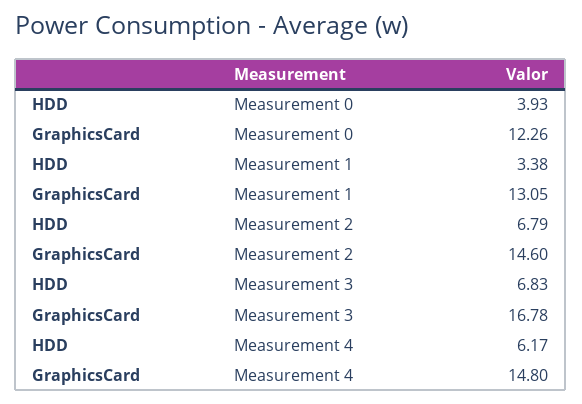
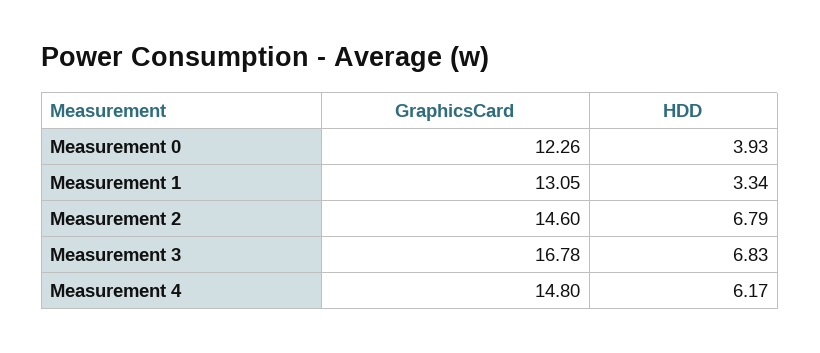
  {
    "HDD": {
      "Measurement 0": 3.93,
-     "Measurement 1": 3.38,
+     "Measurement 1": 3.34,
      "Measurement 2": 6.79,
      "Measurement 3": 6.83,
      "Measurement 4": 6.17
    },
    "GraphicsCard": {
      "Measurement 0": 12.26,
      "Measurement 1": 13.05,
      "Measurement 2": 14.6,
      "Measurement 3": 16.78,
      "Measurement 4": 14.8
    }
  }

